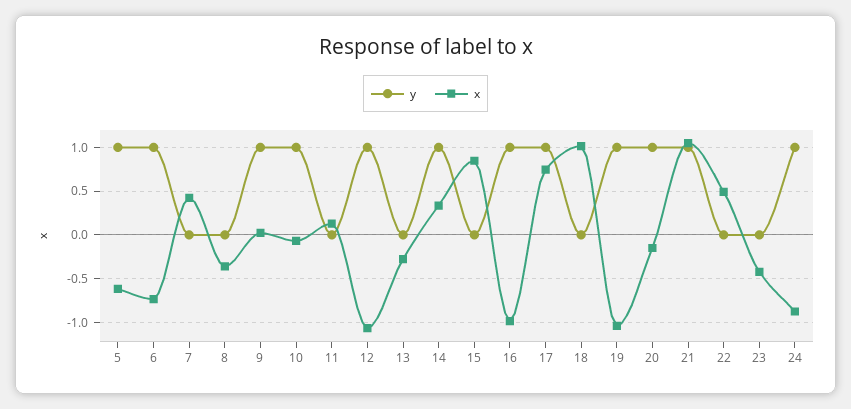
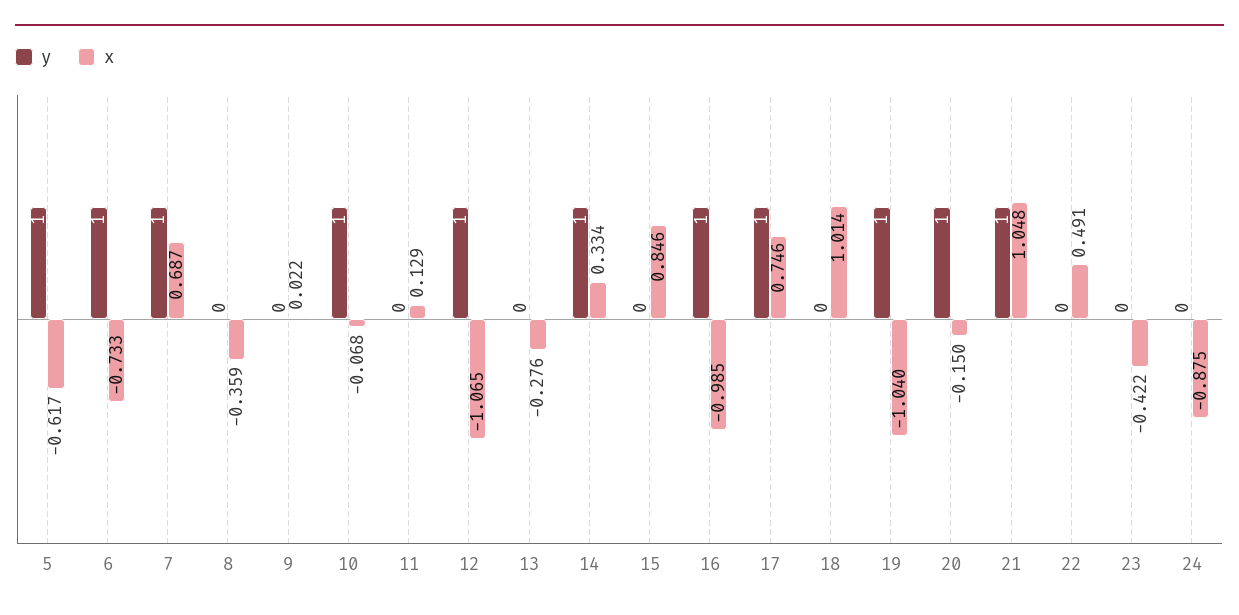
  {
    "y": {
      "5": 1,
      "6": 1,
-     "7": 0,
+     "7": 1,
      "8": 0,
-     "9": 1,
+     "9": 0,
      "10": 1,
      "11": 0,
      "12": 1,
      "13": 0,
      "14": 1,
      "15": 0,
      "16": 1,
      "17": 1,
      "18": 0,
      "19": 1,
      "20": 1,
      "21": 1,
      "22": 0,
      "23": 0,
-     "24": 1
+     "24": 0
    },
    "x": {
      "5": -0.617,
      "6": -0.733,
-     "7": 0.4,
+     "7": 0.687,
      "8": -0.359,
      "9": 0.022,
      "10": -0.068,
      "11": 0.129,
      "12": -1.065,
      "13": -0.276,
      "14": 0.334,
      "15": 0.846,
      "16": -0.985,
      "17": 0.746,
      "18": 1.014,
      "19": -1.04,
      "20": -0.15,
      "21": 1.048,
      "22": 0.491,
      "23": -0.422,
      "24": -0.875
    }
  }

